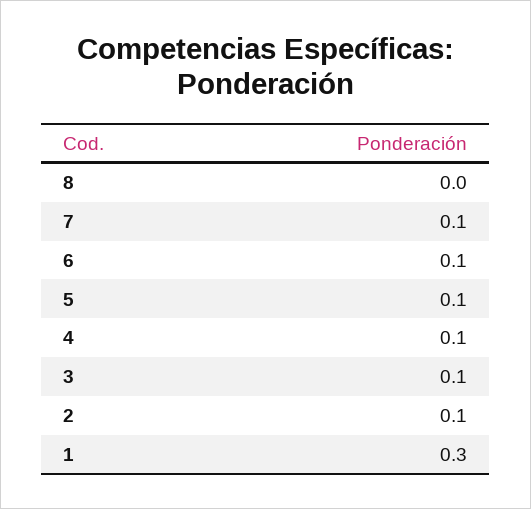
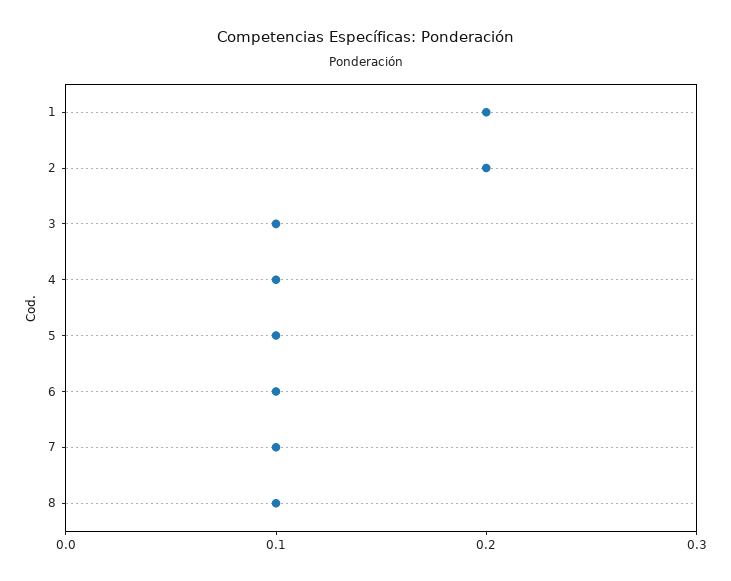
  {
-   "8": 0,
+   "8": 0.1,
    "7": 0.1,
    "6": 0.1,
    "5": 0.1,
    "4": 0.1,
    "3": 0.1,
-   "2": 0.1,
+   "2": 0.2,
-   "1": 0.3
+   "1": 0.2
  }

